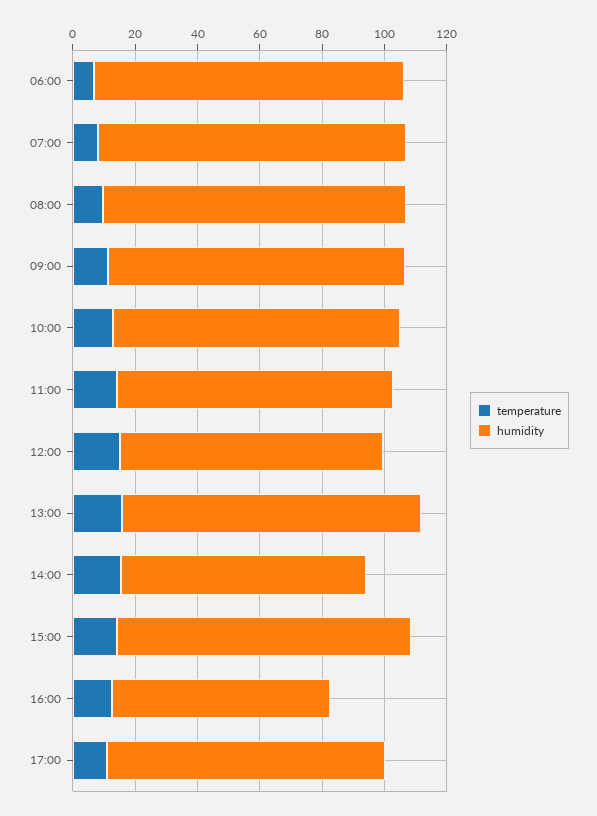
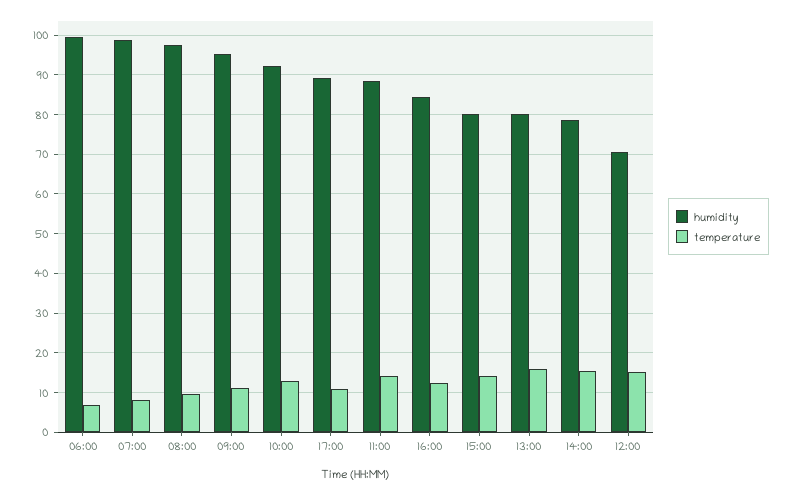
  {
    "temperature": {
      "06:00": 6,
      "07:00": 8,
      "08:00": 10,
      "09:00": 12,
      "10:00": 12,
      "11:00": 14,
      "12:00": 16,
      "13:00": 16,
      "14:00": 16,
      "15:00": 14,
      "16:00": 12,
      "17:00": 10
    },
    "humidity": {
      "06:00": 100,
      "07:00": 98,
      "08:00": 98,
      "09:00": 96,
      "10:00": 92,
      "11:00": 88,
-     "12:00": 85,
+     "12:00": 70,
-     "13:00": 95,
+     "13:00": 80,
      "14:00": 78,
-     "15:00": 95,
+     "15:00": 80,
-     "16:00": 70,
+     "16:00": 84,
      "17:00": 90
    }
  }

